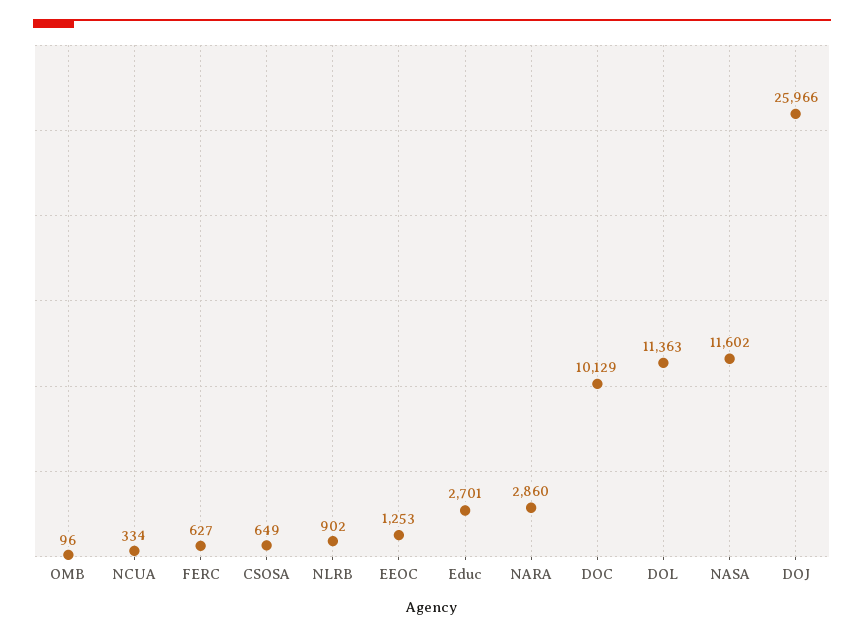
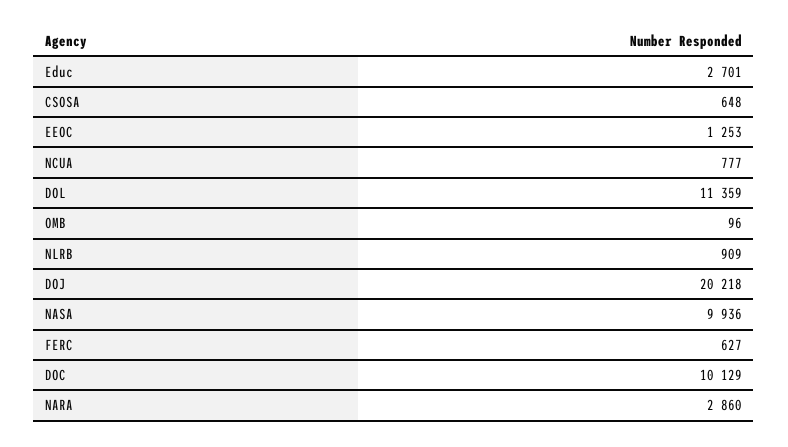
  {
    "OMB": 96,
-   "NCUA": 334,
+   "NCUA": 777,
    "FERC": 627,
-   "CSOSA": 649,
+   "CSOSA": 648,
-   "NLRB": 902,
+   "NLRB": 909,
    "EEOC": 1253,
    "Educ": 2701,
    "NARA": 2860,
    "DOC": 10129,
-   "DOL": 11363,
+   "DOL": 11359,
-   "NASA": 11602,
+   "NASA": 9936,
-   "DOJ": 25966
+   "DOJ": 20218
  }

